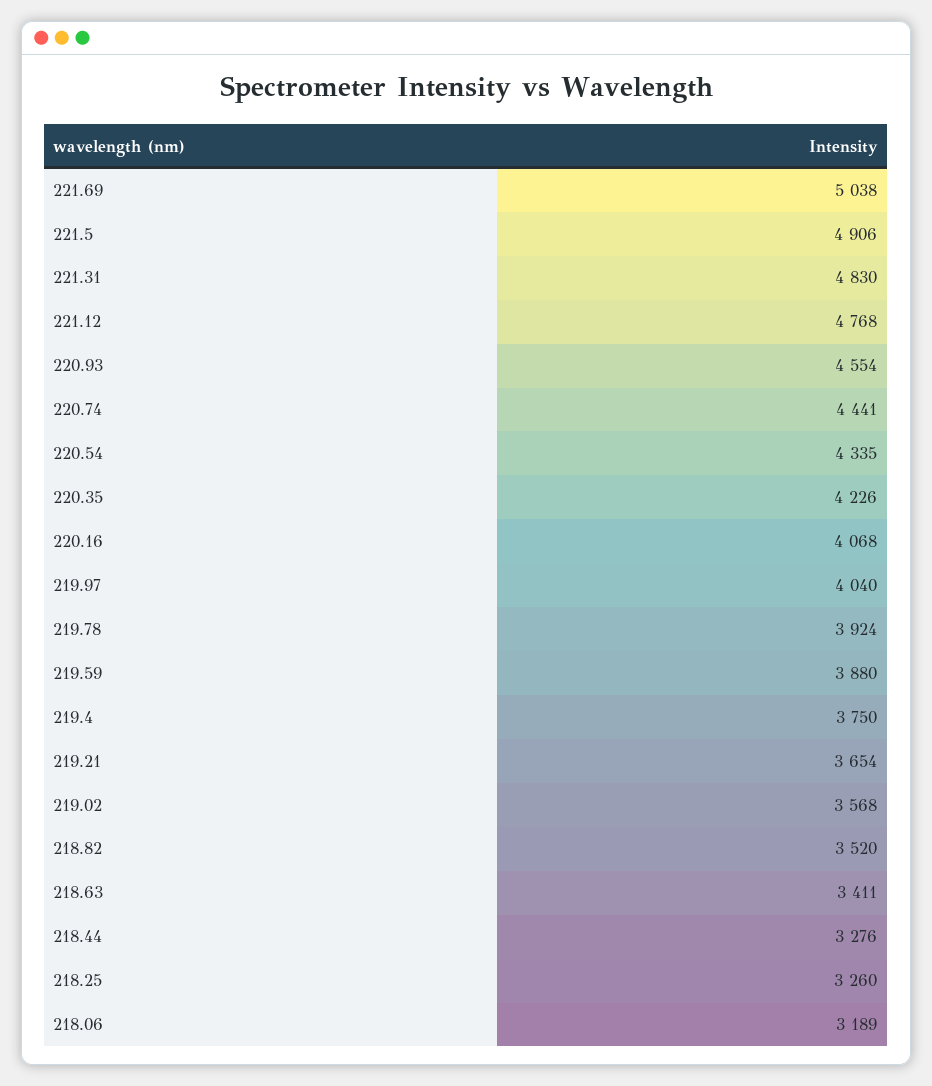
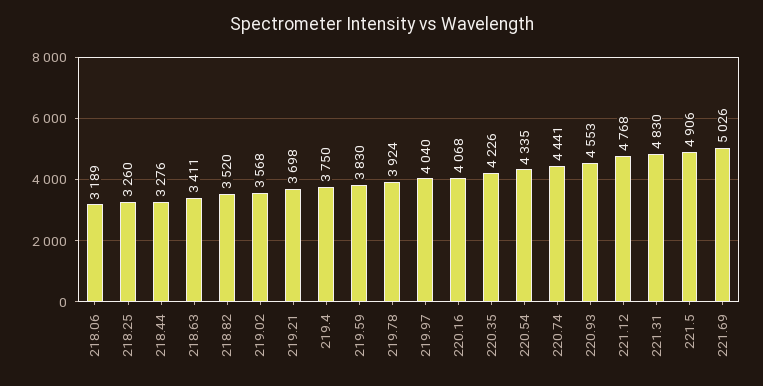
  {
-   "221.69": 5038,
+   "221.69": 5026,
    "221.5": 4906,
    "221.31": 4830,
    "221.12": 4768,
-   "220.93": 4554,
+   "220.93": 4553,
    "220.74": 4441,
    "220.54": 4335,
    "220.35": 4226,
    "220.16": 4068,
    "219.97": 4040,
    "219.78": 3924,
-   "219.59": 3880,
+   "219.59": 3830,
    "219.4": 3750,
-   "219.21": 3654,
+   "219.21": 3698,
    "219.02": 3568,
    "218.82": 3520,
    "218.63": 3411,
    "218.44": 3276,
    "218.25": 3260,
    "218.06": 3189
  }

